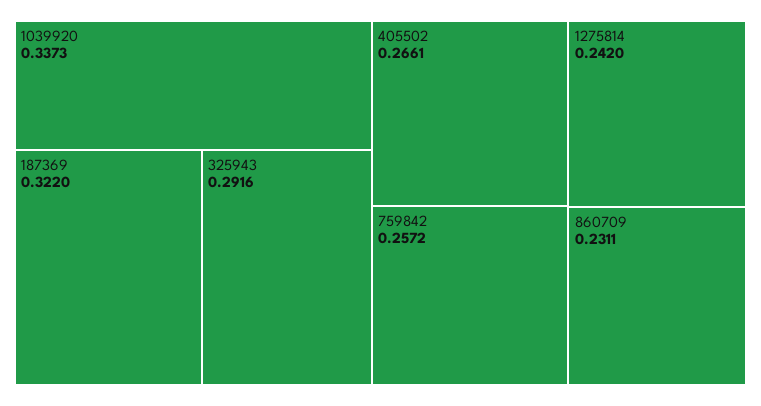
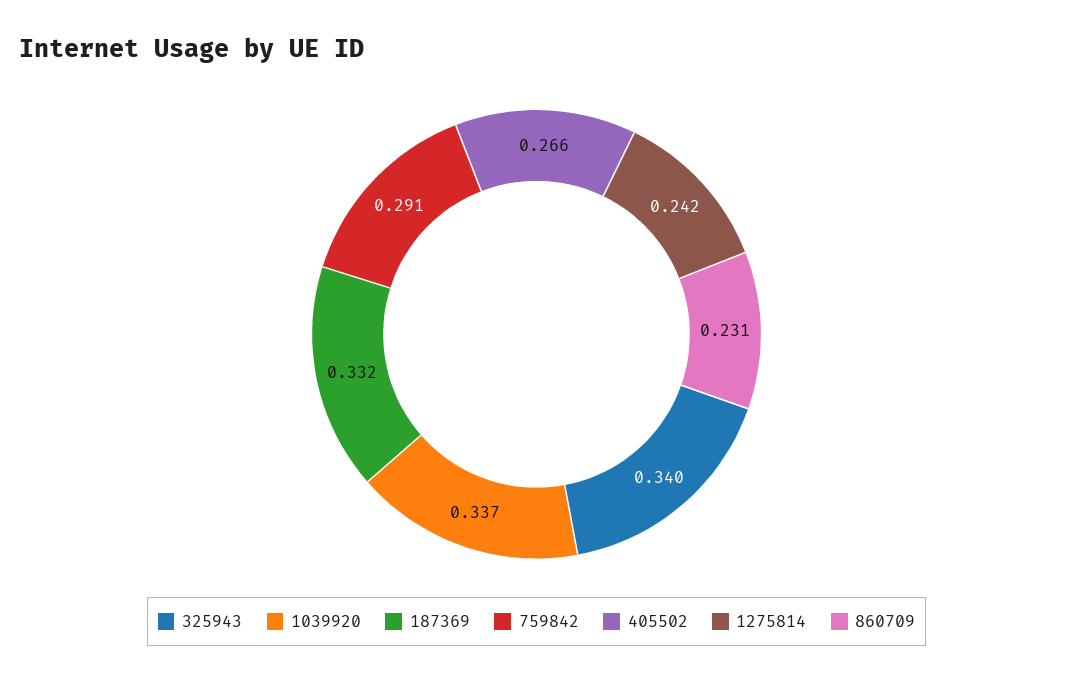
  {
    "1039920": 0.3373,
-   "187369": 0.322,
+   "187369": 0.332,
-   "325943": 0.2916,
+   "325943": 0.34,
    "405502": 0.2661,
-   "759842": 0.2572,
+   "759842": 0.291,
    "1275814": 0.242,
    "860709": 0.2311
  }

